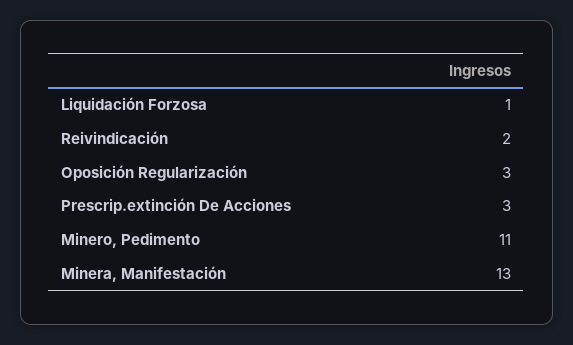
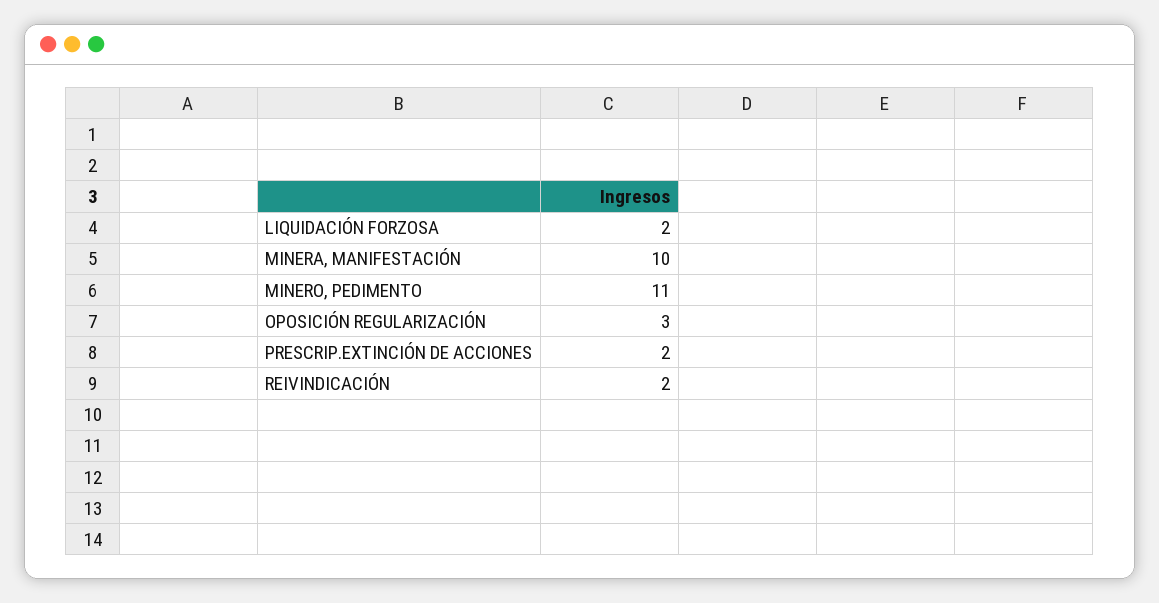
  {
-   "Liquidación Forzosa": 1,
+   "Liquidación Forzosa": 2,
    "Reivindicación": 2,
    "Oposición Regularización": 3,
-   "Prescrip.extinción De Acciones": 3,
+   "Prescrip.extinción De Acciones": 2,
    "Minero, Pedimento": 11,
-   "Minera, Manifestación": 13
+   "Minera, Manifestación": 10
  }

